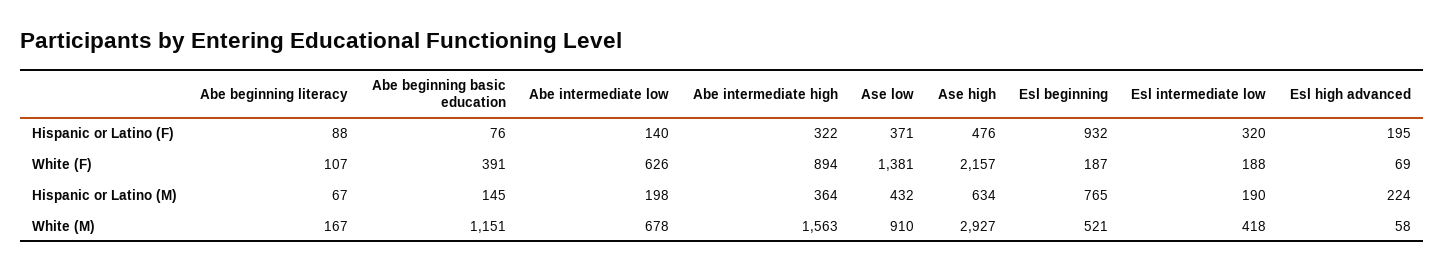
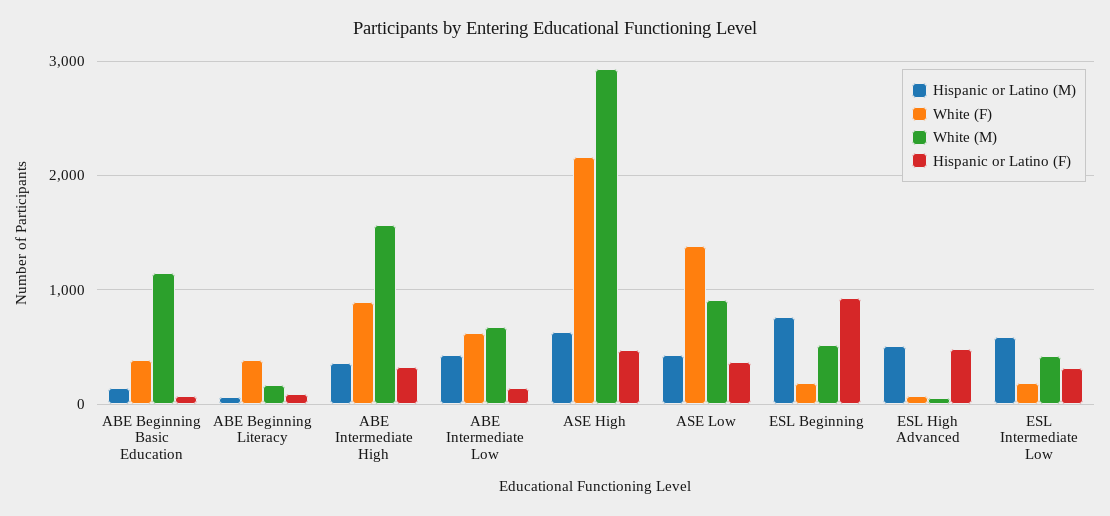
  {
    "Hispanic or Latino (F)": {
      "Abe beginning literacy": 88,
      "Abe beginning basic education": 76,
      "Abe intermediate low": 140,
      "Abe intermediate high": 322,
      "Ase low": 371,
      "Ase high": 476,
      "Esl beginning": 932,
      "Esl intermediate low": 320,
-     "Esl high advanced": 195
+     "Esl high advanced": 500
    },
    "White (F)": {
-     "Abe beginning literacy": 107,
+     "Abe beginning literacy": 400,
      "Abe beginning basic education": 391,
      "Abe intermediate low": 626,
      "Abe intermediate high": 894,
      "Ase low": 1381,
      "Ase high": 2157,
      "Esl beginning": 187,
      "Esl intermediate low": 188,
      "Esl high advanced": 69
    },
    "Hispanic or Latino (M)": {
      "Abe beginning literacy": 67,
      "Abe beginning basic education": 145,
-     "Abe intermediate low": 198,
+     "Abe intermediate low": 400,
      "Abe intermediate high": 364,
      "Ase low": 432,
      "Ase high": 634,
      "Esl beginning": 765,
-     "Esl intermediate low": 190,
+     "Esl intermediate low": 600,
-     "Esl high advanced": 224
+     "Esl high advanced": 500
    },
    "White (M)": {
      "Abe beginning literacy": 167,
      "Abe beginning basic education": 1151,
      "Abe intermediate low": 678,
      "Abe intermediate high": 1563,
      "Ase low": 910,
      "Ase high": 2927,
      "Esl beginning": 521,
      "Esl intermediate low": 418,
      "Esl high advanced": 58
    }
  }

